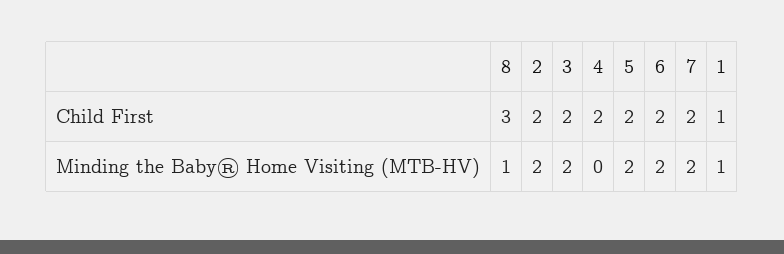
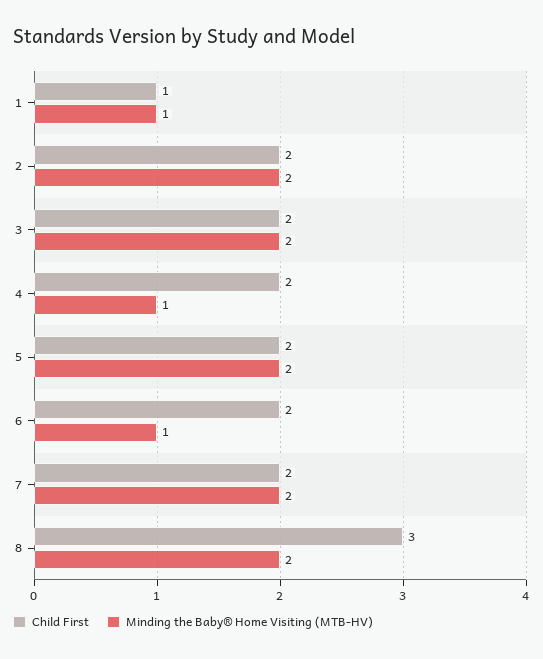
  {
    "Child First": {
      "8": 3,
      "2": 2,
      "3": 2,
      "4": 2,
      "5": 2,
      "6": 2,
      "7": 2,
      "1": 1
    },
    "Minding the Baby® Home Visiting (MTB-HV)": {
-     "8": 1,
+     "8": 2,
      "2": 2,
      "3": 2,
-     "4": 0,
+     "4": 1,
      "5": 2,
-     "6": 2,
+     "6": 1,
      "7": 2,
      "1": 1
    }
  }

